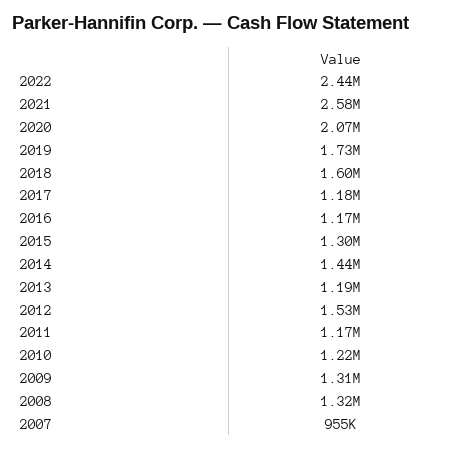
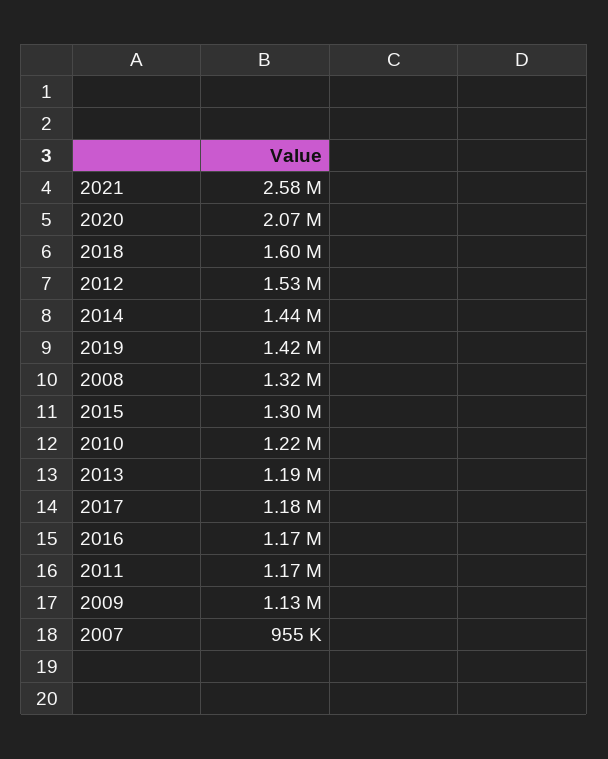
  {
-   "2022": 2440000,
    "2021": 2580000,
    "2020": 2070000,
-   "2019": 1730000,
+   "2019": 1420000,
    "2018": 1600000,
    "2017": 1180000,
    "2016": 1170000,
    "2015": 1300000,
    "2014": 1440000,
    "2013": 1190000,
    "2012": 1530000,
    "2011": 1170000,
    "2010": 1220000,
-   "2009": 1310000,
+   "2009": 1130000,
    "2008": 1320000,
    "2007": 955000
  }

